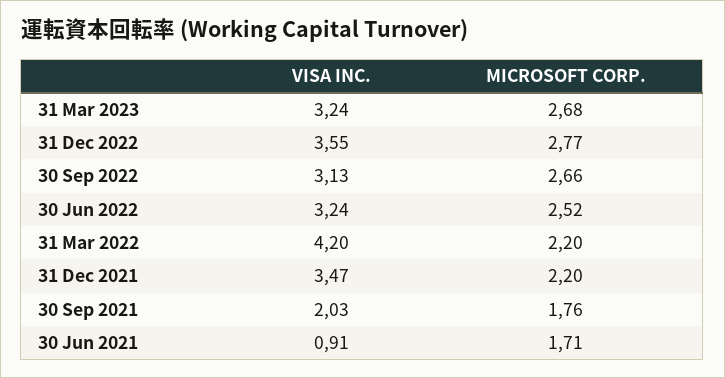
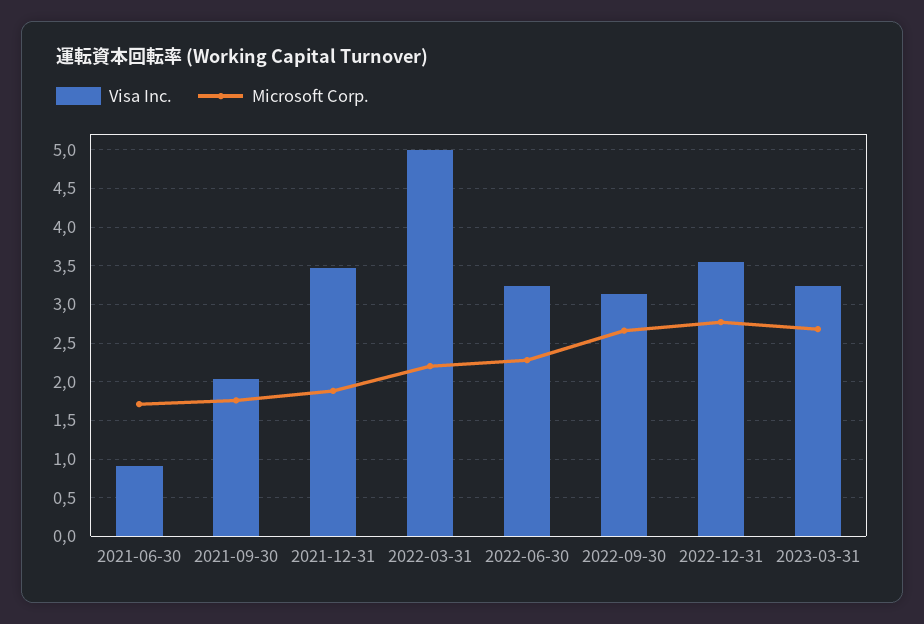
  {
    "VISA INC.": {
      "31 Mar 2023": 3.24,
      "31 Dec 2022": 3.55,
      "30 Sep 2022": 3.13,
      "30 Jun 2022": 3.24,
-     "31 Mar 2022": 4.2,
+     "31 Mar 2022": 5,
      "31 Dec 2021": 3.47,
      "30 Sep 2021": 2.03,
      "30 Jun 2021": 0.91
    },
    "MICROSOFT CORP.": {
      "31 Mar 2023": 2.68,
      "31 Dec 2022": 2.77,
      "30 Sep 2022": 2.66,
-     "30 Jun 2022": 2.52,
+     "30 Jun 2022": 2.3,
      "31 Mar 2022": 2.2,
-     "31 Dec 2021": 2.2,
+     "31 Dec 2021": 1.9,
      "30 Sep 2021": 1.76,
      "30 Jun 2021": 1.71
    }
  }

